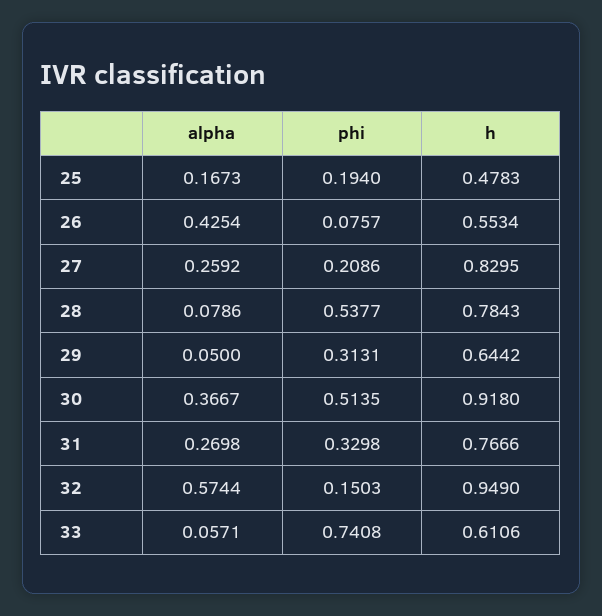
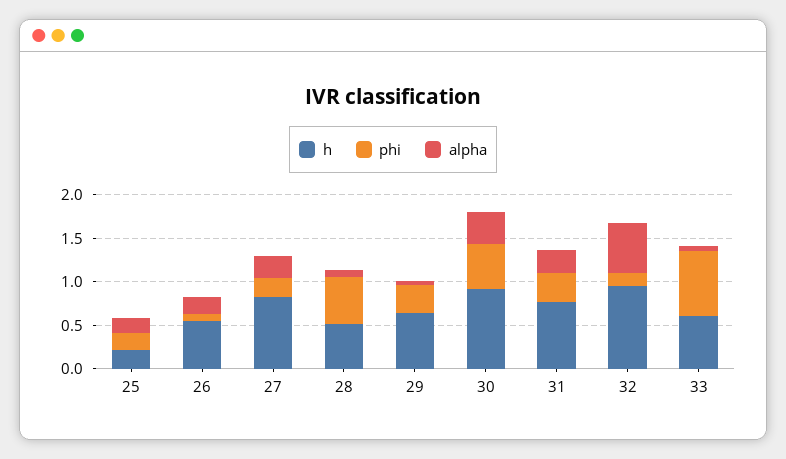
  {
    "alpha": {
      "25": 0.1673,
-     "26": 0.4254,
+     "26": 0.2,
      "27": 0.2592,
      "28": 0.0786,
      "29": 0.05,
      "30": 0.3667,
      "31": 0.2698,
      "32": 0.5744,
      "33": 0.0571
    },
    "phi": {
      "25": 0.194,
      "26": 0.0757,
      "27": 0.2086,
      "28": 0.5377,
      "29": 0.3131,
      "30": 0.5135,
      "31": 0.3298,
      "32": 0.1503,
      "33": 0.7408
    },
    "h": {
-     "25": 0.4783,
+     "25": 0.2,
      "26": 0.5534,
      "27": 0.8295,
-     "28": 0.7843,
+     "28": 0.5,
      "29": 0.6442,
      "30": 0.918,
      "31": 0.7666,
      "32": 0.949,
      "33": 0.6106
    }
  }

